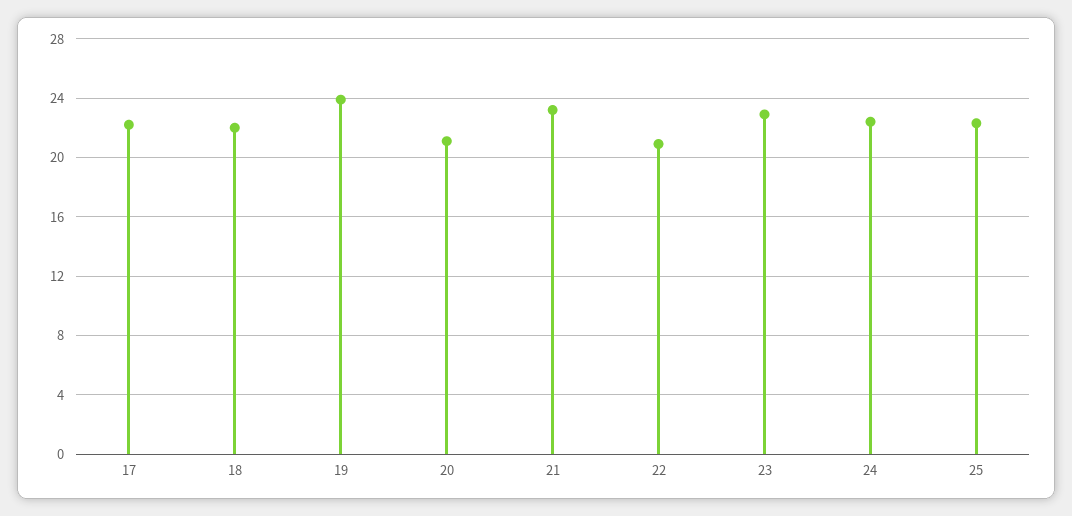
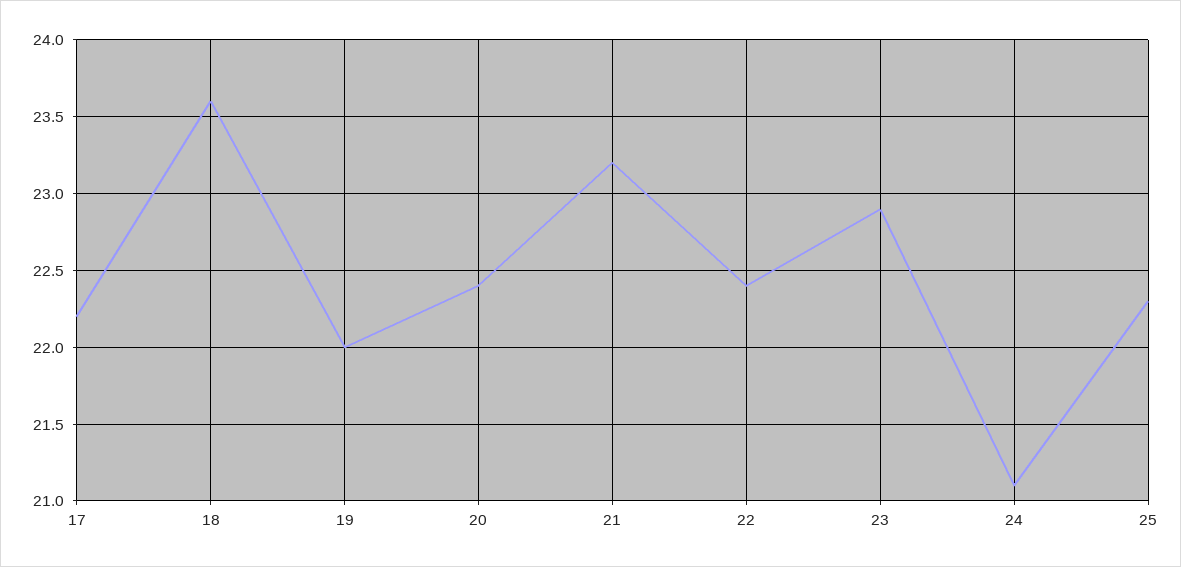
  {
    "17": 22.2,
-   "18": 22,
+   "18": 23.6,
-   "19": 24,
+   "19": 22,
-   "20": 21,
+   "20": 22.4,
    "21": 23.2,
-   "22": 21,
+   "22": 22.4,
    "23": 22.9,
-   "24": 22.5,
+   "24": 21.1,
    "25": 22.3
  }

